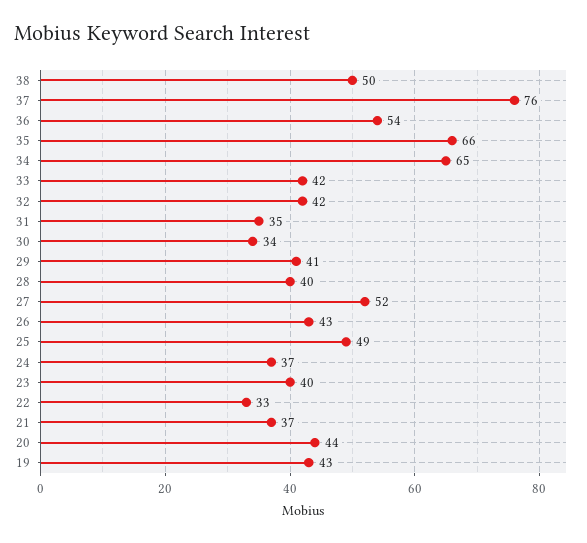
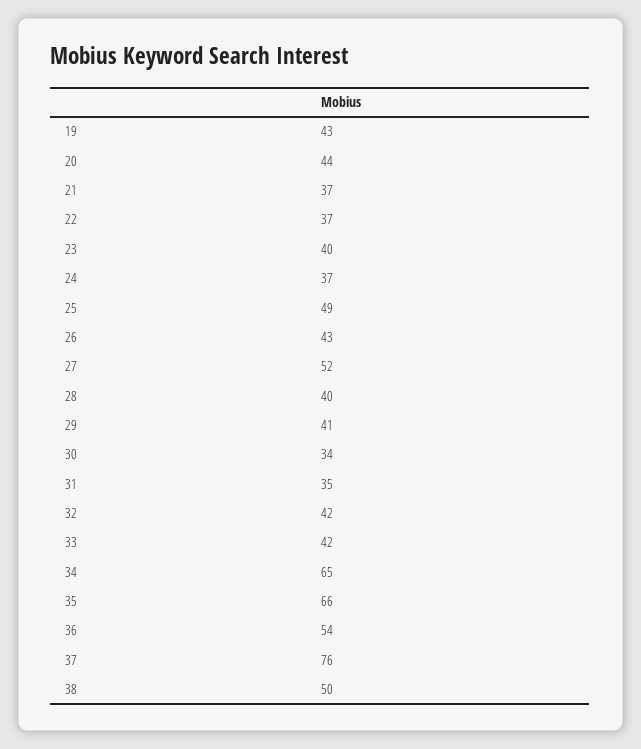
  {
    "38": 50,
    "37": 76,
    "36": 54,
    "35": 66,
    "34": 65,
    "33": 42,
    "32": 42,
    "31": 35,
    "30": 34,
    "29": 41,
    "28": 40,
    "27": 52,
    "26": 43,
    "25": 49,
    "24": 37,
    "23": 40,
-   "22": 33,
+   "22": 37,
    "21": 37,
    "20": 44,
    "19": 43
  }

